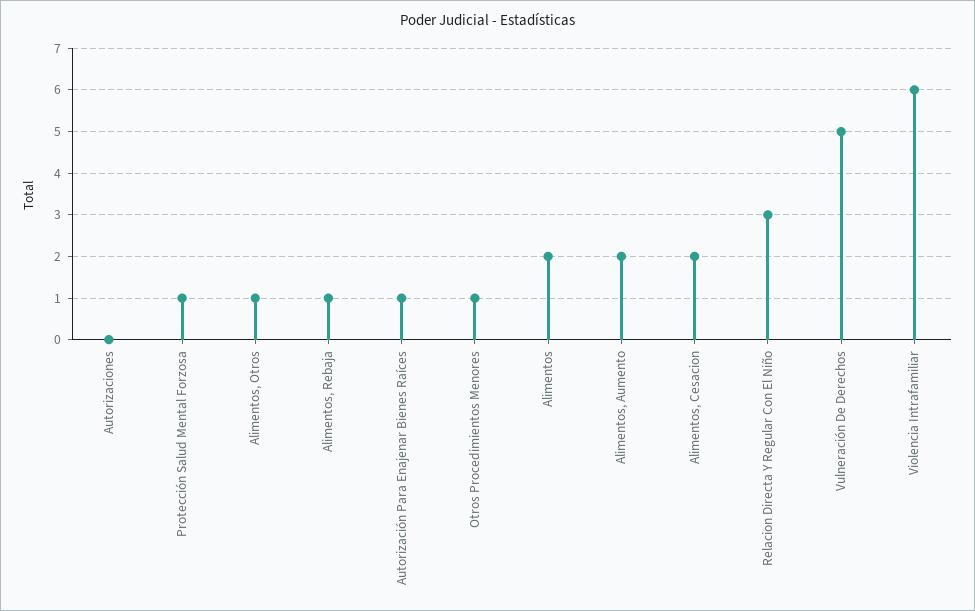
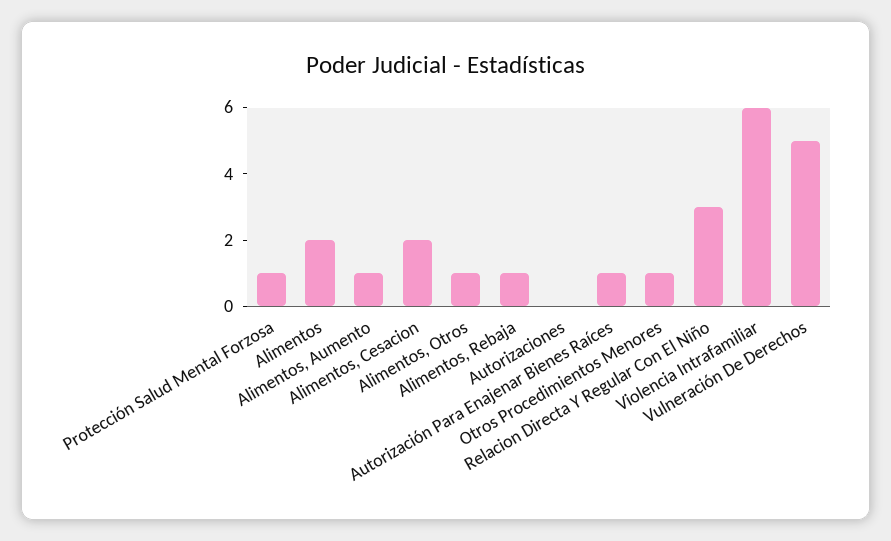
  {
    "Autorizaciones": 0,
    "Protección Salud Mental Forzosa": 1,
    "Alimentos, Otros": 1,
    "Alimentos, Rebaja": 1,
    "Autorización Para Enajenar Bienes Raíces": 1,
    "Otros Procedimientos Menores": 1,
    "Alimentos": 2,
-   "Alimentos, Aumento": 2,
+   "Alimentos, Aumento": 1,
    "Alimentos, Cesacion": 2,
    "Relacion Directa Y Regular Con El Niño": 3,
    "Vulneración De Derechos": 5,
    "Violencia Intrafamiliar": 6
  }

